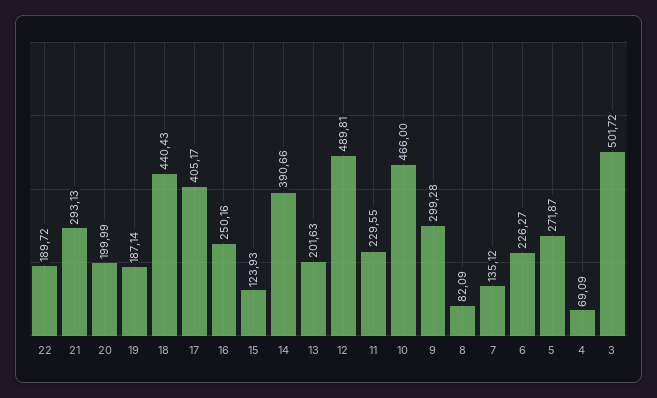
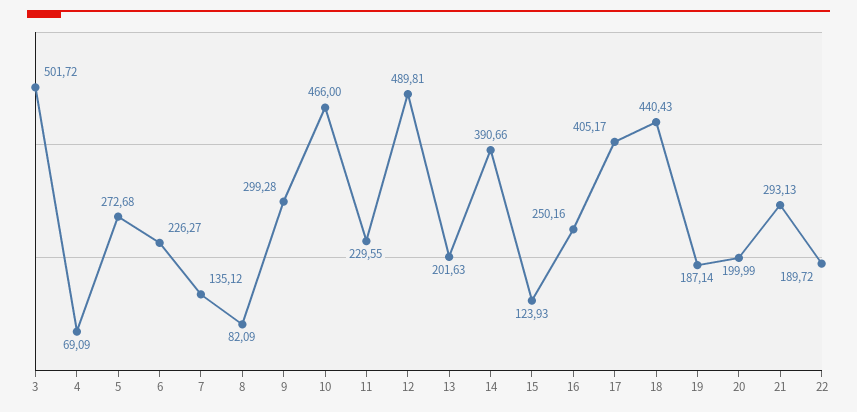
  {
    "22": 189.72,
    "21": 293.13,
    "20": 199.99,
    "19": 187.14,
    "18": 440.43,
    "17": 405.17,
    "16": 250.16,
    "15": 123.93,
    "14": 390.66,
    "13": 201.63,
    "12": 489.81,
    "11": 229.55,
    "10": 466,
    "9": 299.28,
    "8": 82.09,
    "7": 135.12,
    "6": 226.27,
-   "5": 271.87,
+   "5": 272.68,
    "4": 69.09,
    "3": 501.72
  }

